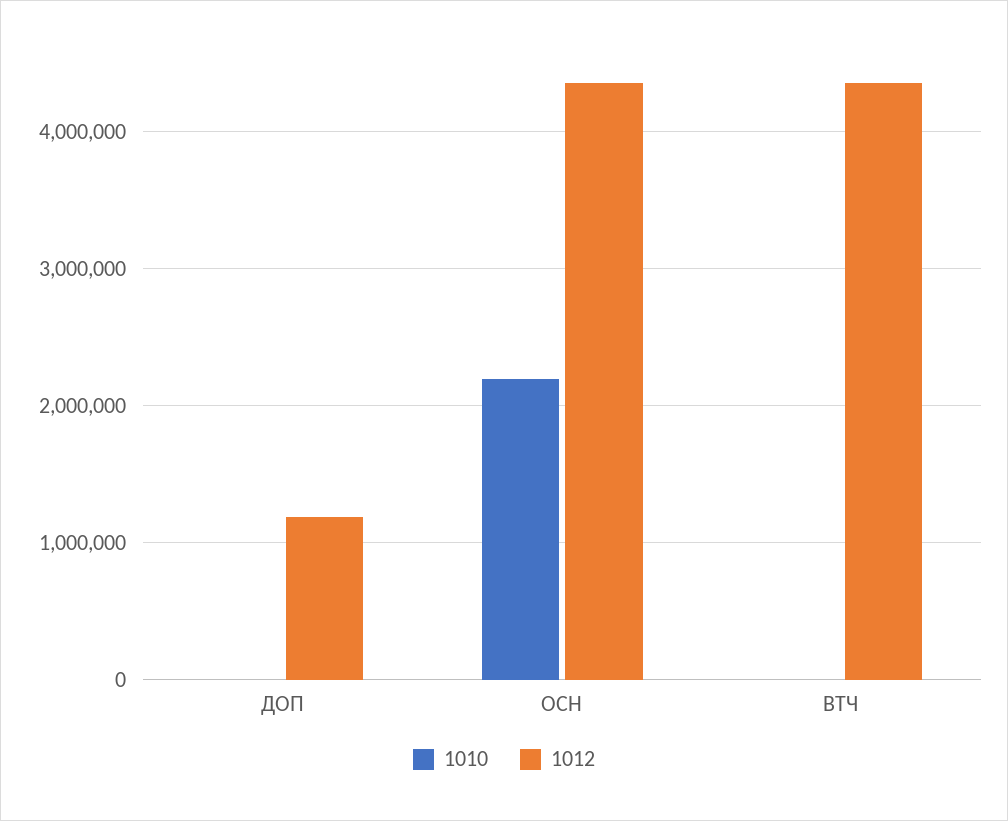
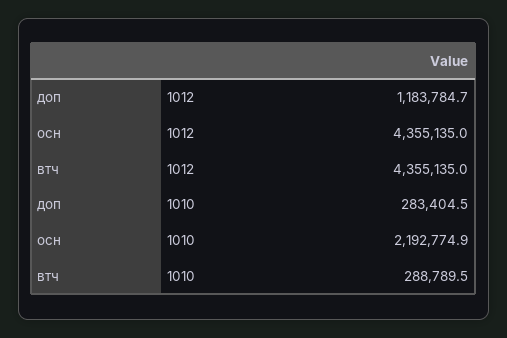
  {
    "1010": {
-     "ДОП": 0,
+     "ДОП": 283404.5,
      "ОСН": 2192774.9,
-     "ВТЧ": 0
+     "ВТЧ": 288789.5
    },
    "1012": {
      "ДОП": 1183784.7,
      "ОСН": 4355135,
      "ВТЧ": 4355135
    }
  }

